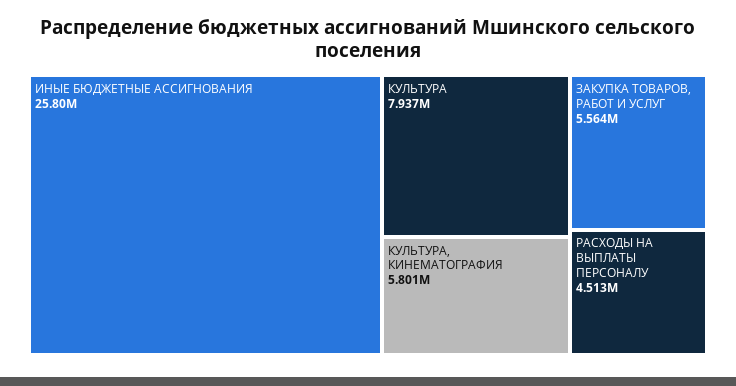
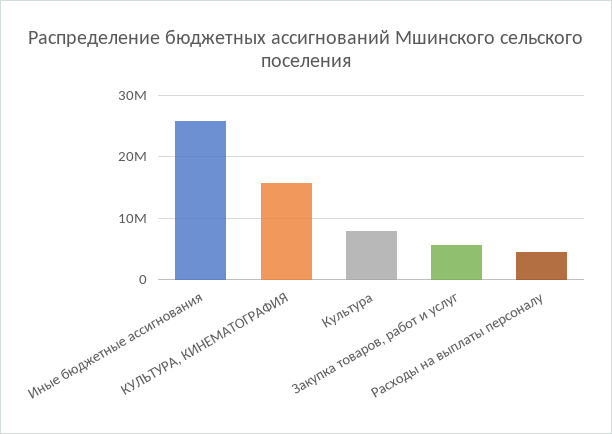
  {
    "ИНЫЕ БЮДЖЕТНЫЕ АССИГНОВАНИЯ": 25800000,
    "КУЛЬТУРА": 7937000,
-   "КУЛЬТУРА, КИНЕМАТОГРАФИЯ": 5801000,
+   "КУЛЬТУРА, КИНЕМАТОГРАФИЯ": 16000000,
    "ЗАКУПКА ТОВАРОВ, РАБОТ И УСЛУГ": 5564000,
    "РАСХОДЫ НА ВЫПЛАТЫ ПЕРСОНАЛУ": 4513000
  }

